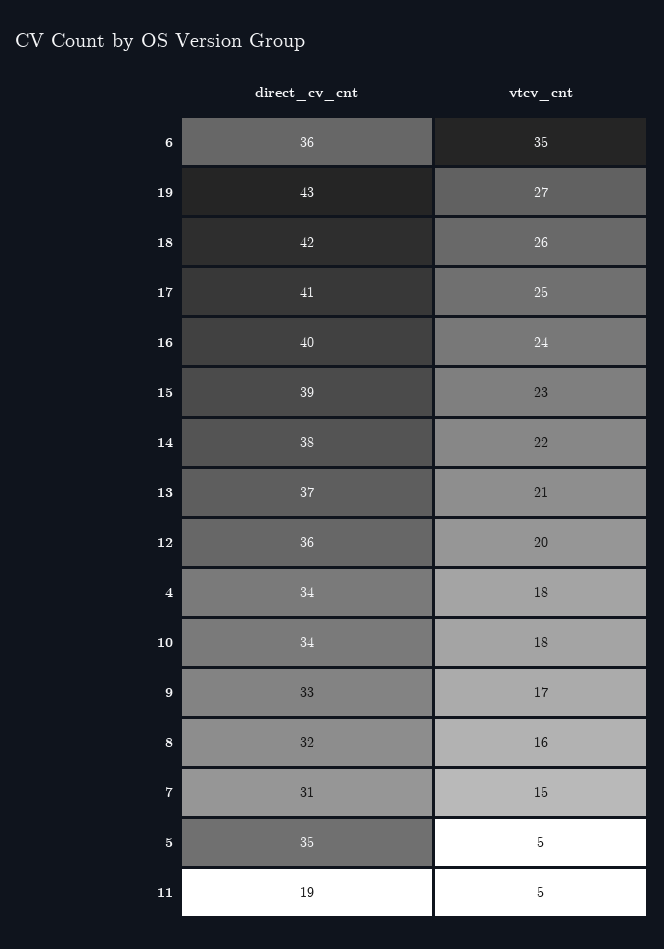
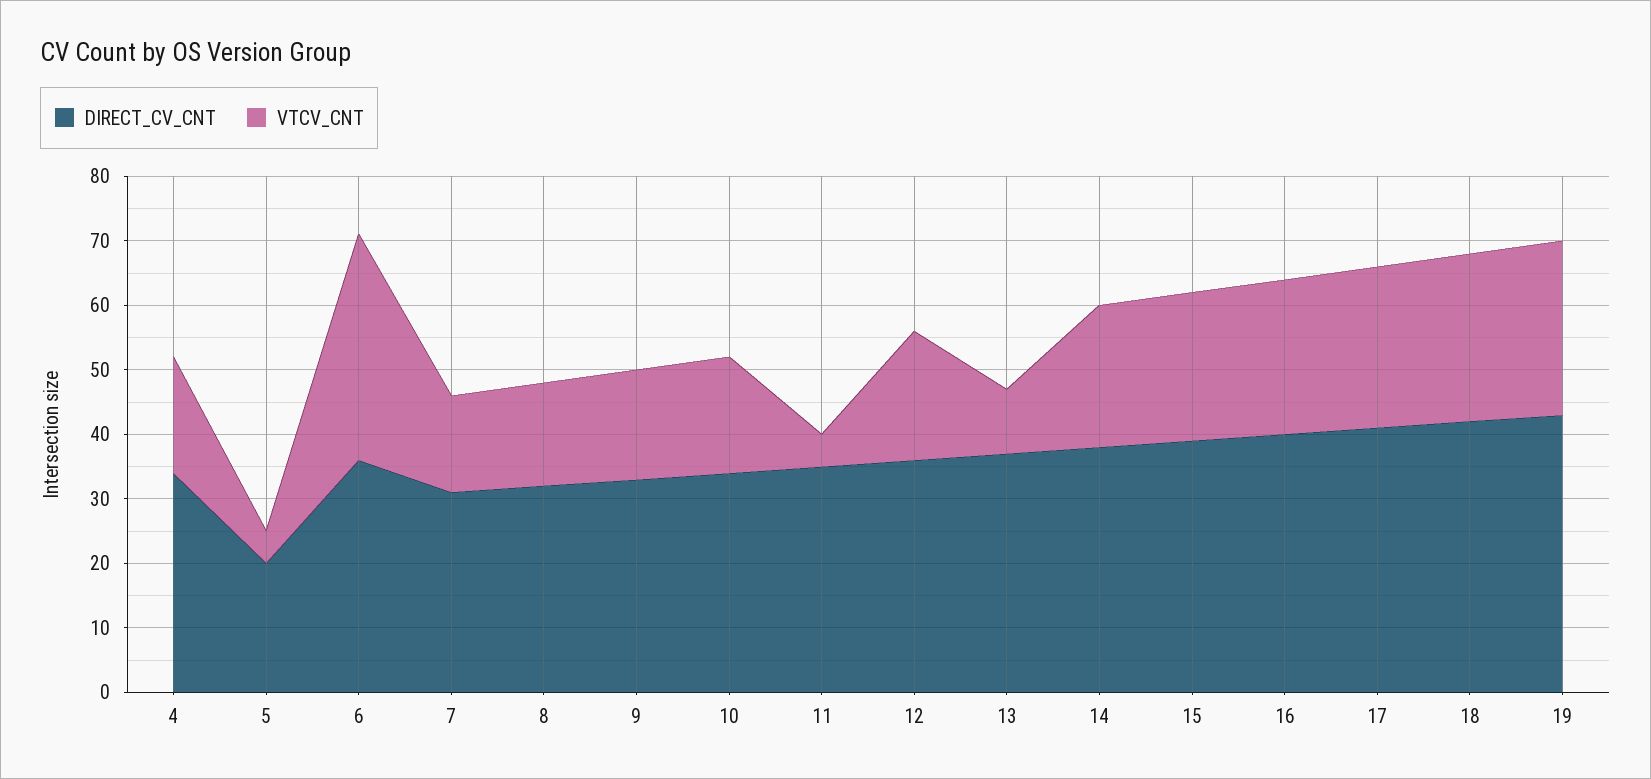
  {
    "direct_cv_cnt": {
      "6": 36,
      "19": 43,
      "18": 42,
      "17": 41,
      "16": 40,
      "15": 39,
      "14": 38,
      "13": 37,
      "12": 36,
      "4": 34,
      "10": 34,
      "9": 33,
      "8": 32,
      "7": 31,
-     "5": 35,
+     "5": 20,
-     "11": 19
+     "11": 35
    },
    "vtcv_cnt": {
      "6": 35,
      "19": 27,
      "18": 26,
      "17": 25,
      "16": 24,
      "15": 23,
      "14": 22,
-     "13": 21,
+     "13": 10,
      "12": 20,
      "4": 18,
      "10": 18,
      "9": 17,
      "8": 16,
      "7": 15,
      "5": 5,
      "11": 5
    }
  }

